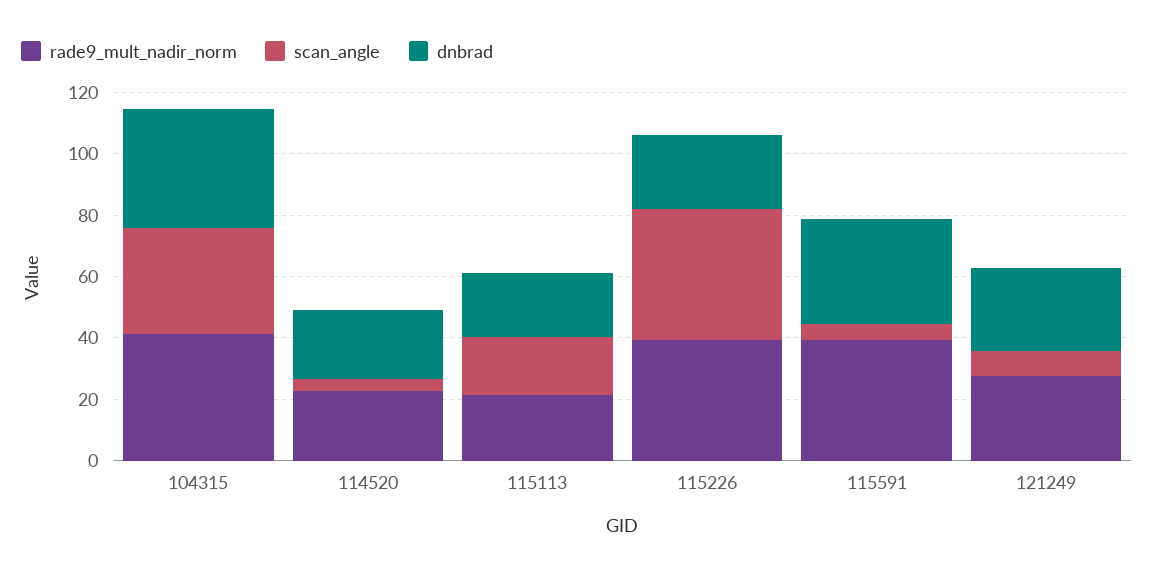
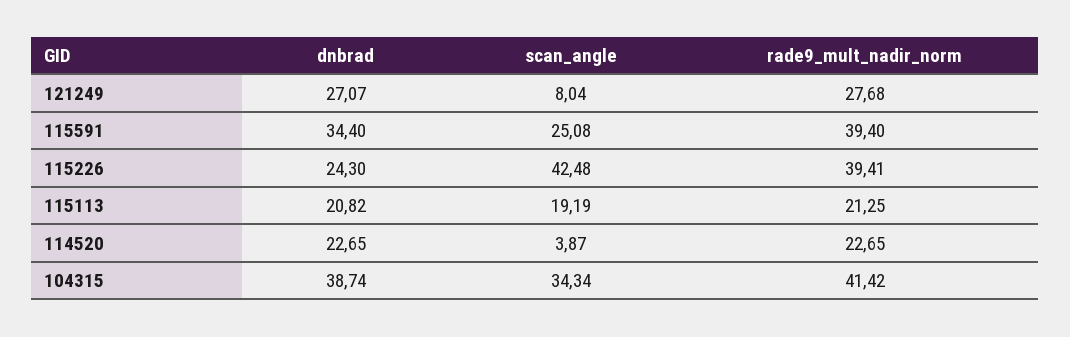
  {
    "rade9_mult_nadir_norm": {
      "104315": 41.42,
      "114520": 22.65,
      "115113": 21.25,
      "115226": 39.41,
      "115591": 39.4,
      "121249": 27.68
    },
    "scan_angle": {
      "104315": 34.34,
      "114520": 3.87,
      "115113": 19.19,
      "115226": 42.48,
-     "115591": 5,
+     "115591": 25.08,
      "121249": 8.04
    },
    "dnbrad": {
      "104315": 38.74,
      "114520": 22.65,
      "115113": 20.82,
      "115226": 24.3,
      "115591": 34.4,
      "121249": 27.07
    }
  }

